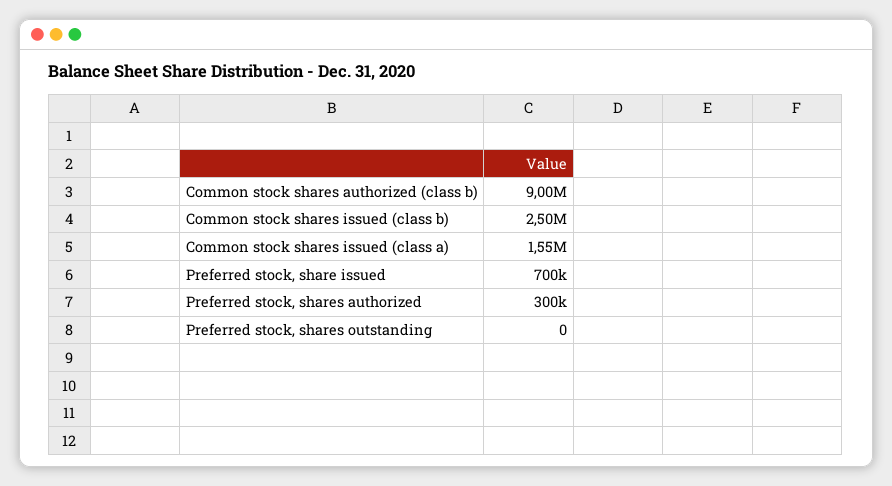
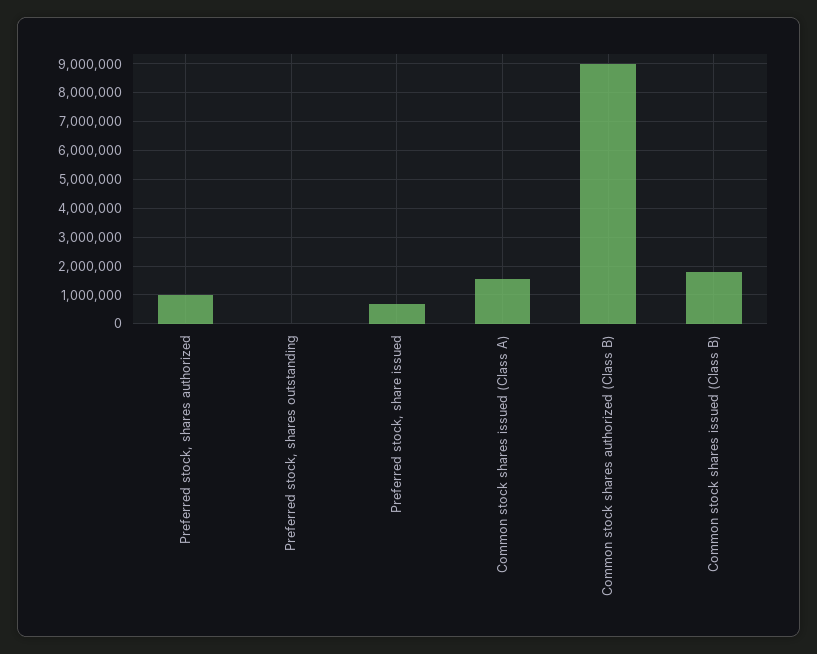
  {
    "Common stock shares authorized (class b)": 9000000,
-   "Common stock shares issued (class b)": 2500000,
+   "Common stock shares issued (class b)": 1750000,
    "Common stock shares issued (class a)": 1550000,
    "Preferred stock, share issued": 700000,
-   "Preferred stock, shares authorized": 300000,
+   "Preferred stock, shares authorized": 1000000,
    "Preferred stock, shares outstanding": 0
  }

